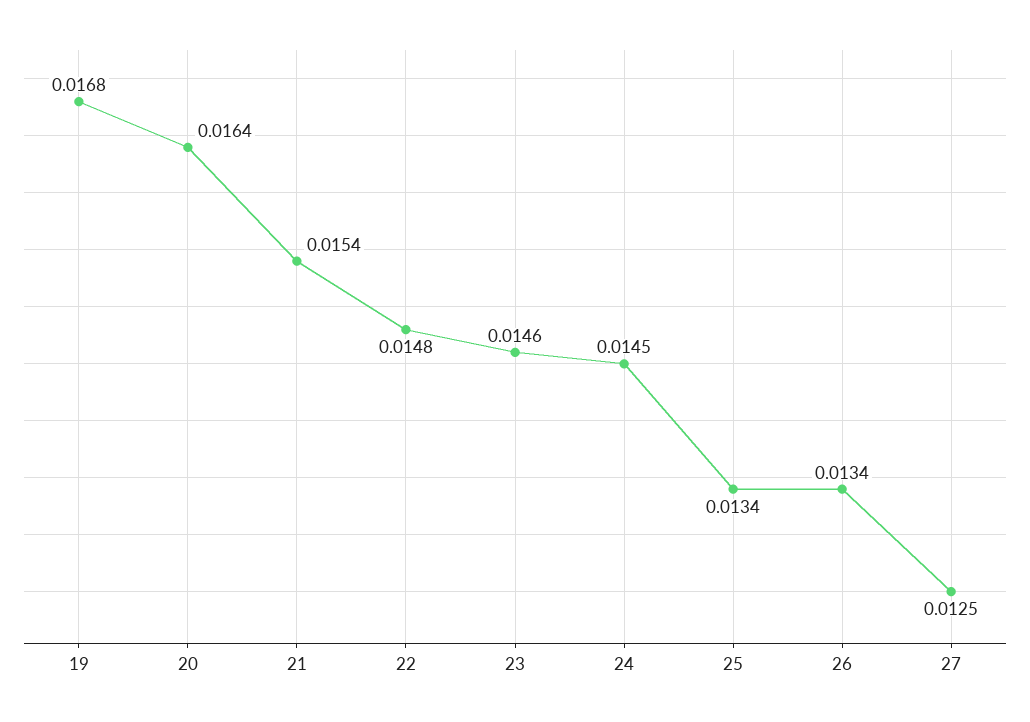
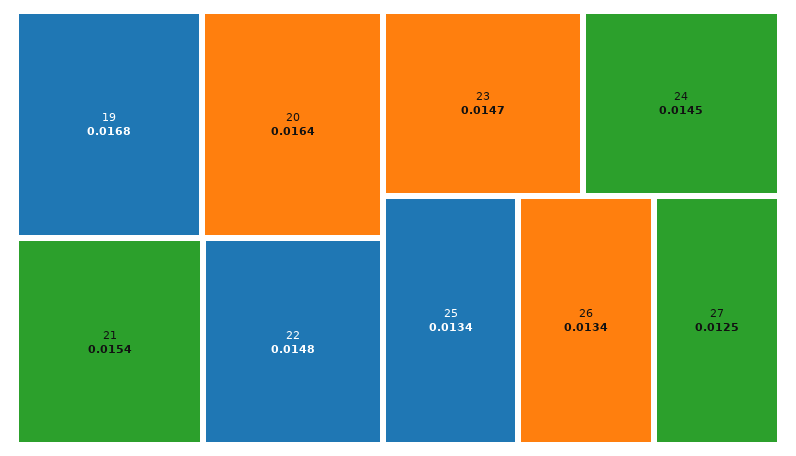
  {
    "19": 0.0168,
    "20": 0.0164,
    "21": 0.0154,
    "22": 0.0148,
-   "23": 0.0146,
+   "23": 0.0147,
    "24": 0.0145,
    "25": 0.0134,
    "26": 0.0134,
    "27": 0.0125
  }

